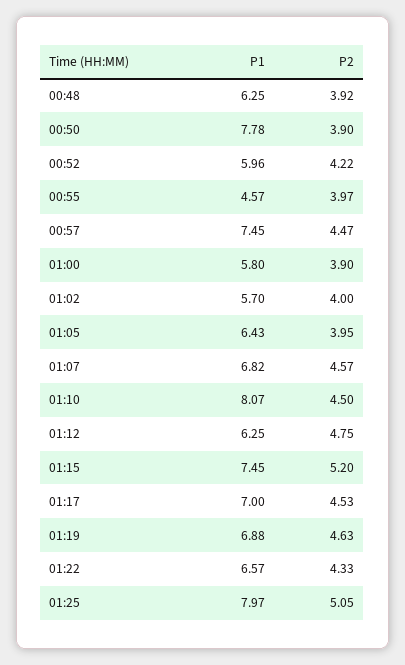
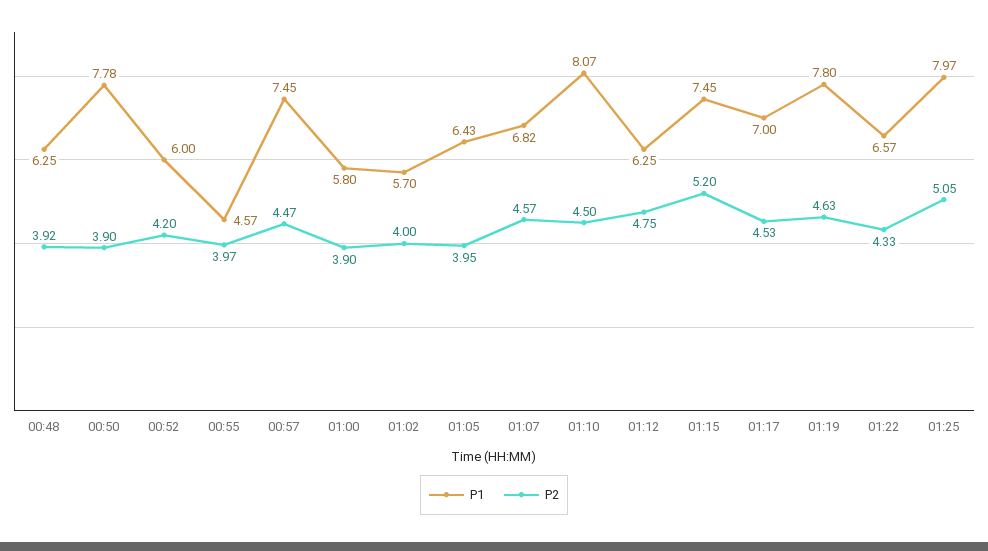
  {
    "P1": {
      "00:48": 6.25,
      "00:50": 7.78,
-     "00:52": 5.96,
+     "00:52": 6,
      "00:55": 4.57,
      "00:57": 7.45,
      "01:00": 5.8,
      "01:02": 5.7,
      "01:05": 6.43,
      "01:07": 6.82,
      "01:10": 8.07,
      "01:12": 6.25,
      "01:15": 7.45,
      "01:17": 7,
-     "01:19": 6.88,
+     "01:19": 7.8,
      "01:22": 6.57,
      "01:25": 7.97
    },
    "P2": {
      "00:48": 3.92,
      "00:50": 3.9,
-     "00:52": 4.22,
+     "00:52": 4.2,
      "00:55": 3.97,
      "00:57": 4.47,
      "01:00": 3.9,
      "01:02": 4,
      "01:05": 3.95,
      "01:07": 4.57,
      "01:10": 4.5,
      "01:12": 4.75,
      "01:15": 5.2,
      "01:17": 4.53,
      "01:19": 4.63,
      "01:22": 4.33,
      "01:25": 5.05
    }
  }

